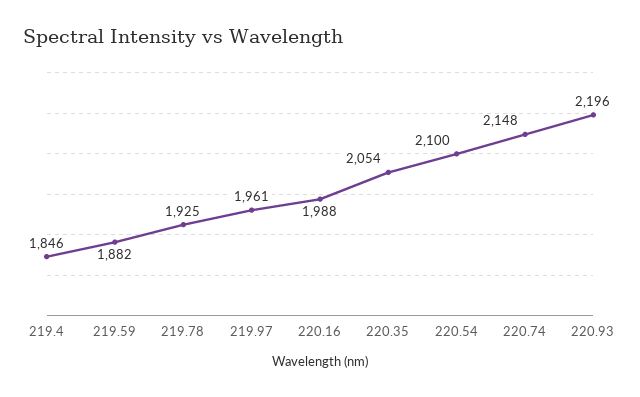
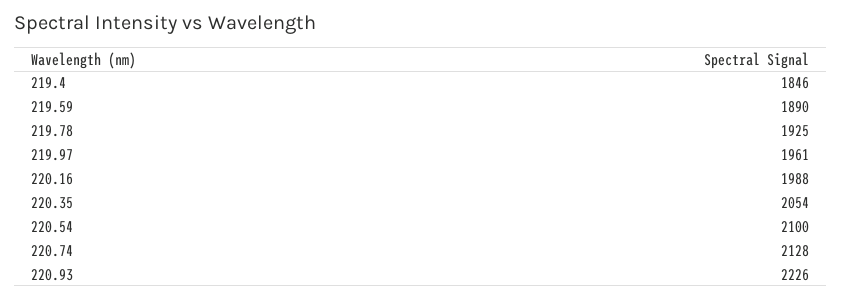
  {
    "219.4": 1846,
-   "219.59": 1882,
+   "219.59": 1890,
    "219.78": 1925,
    "219.97": 1961,
    "220.16": 1988,
    "220.35": 2054,
    "220.54": 2100,
-   "220.74": 2148,
+   "220.74": 2128,
-   "220.93": 2196
+   "220.93": 2226
  }

